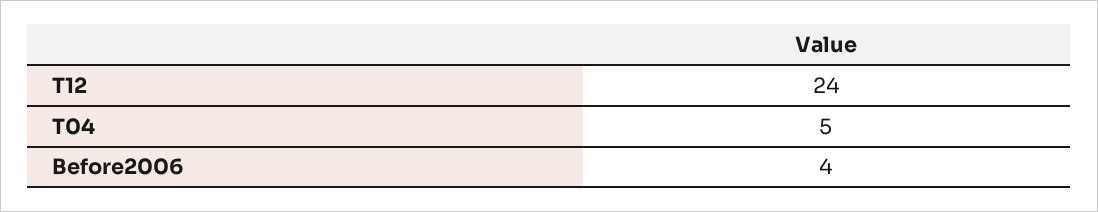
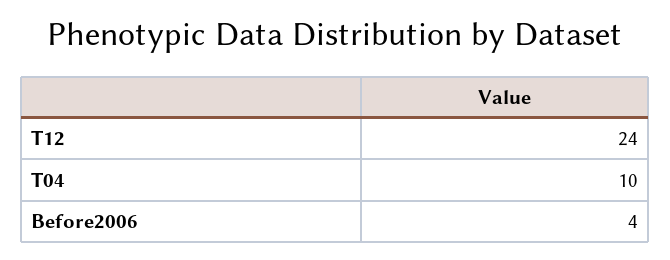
  {
    "T12": 24,
-   "T04": 5,
+   "T04": 10,
    "Before2006": 4
  }

